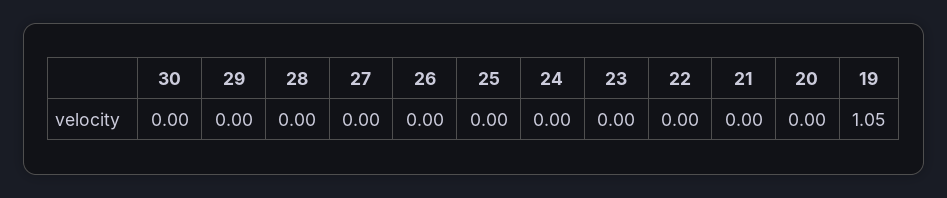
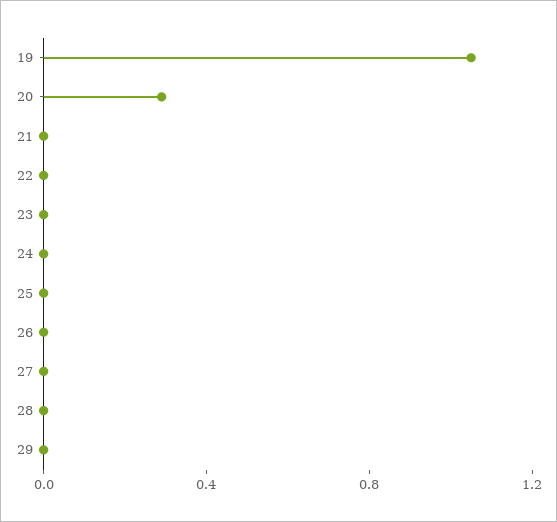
  {
-   "30": 0,
    "29": 0,
    "28": 0,
    "27": 0,
    "26": 0,
    "25": 0,
    "24": 0,
    "23": 0,
    "22": 0,
    "21": 0,
-   "20": 0,
+   "20": 0.3,
    "19": 1.05
  }

